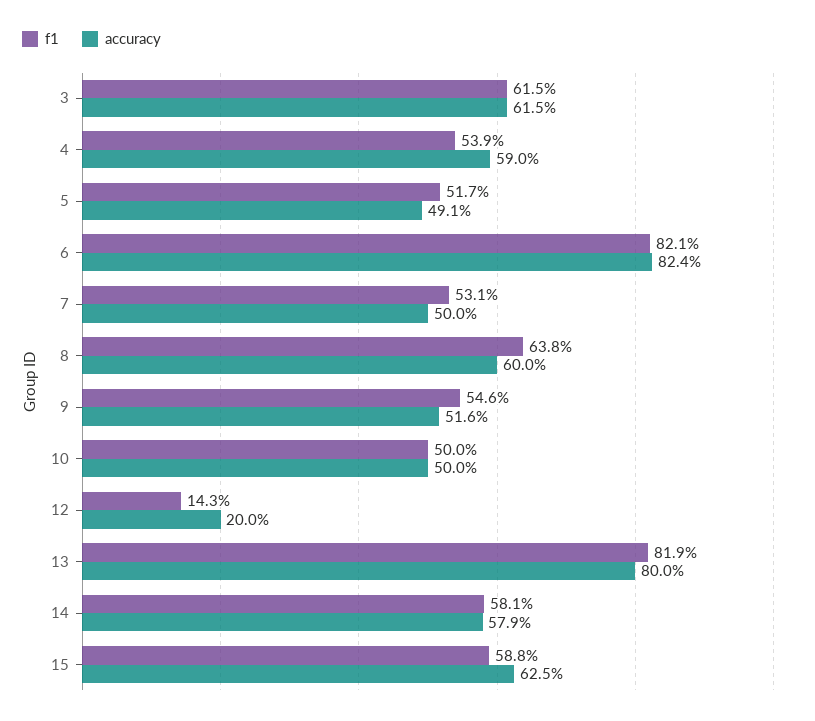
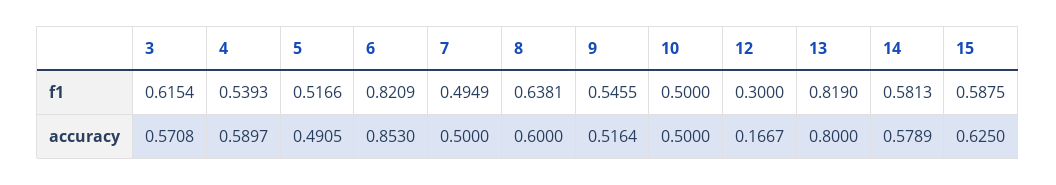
  {
    "f1": {
      "3": 0.6154,
      "4": 0.5393,
      "5": 0.5166,
      "6": 0.8209,
-     "7": 0.531,
+     "7": 0.4949,
      "8": 0.6381,
      "9": 0.5455,
      "10": 0.5,
-     "12": 0.143,
+     "12": 0.3,
      "13": 0.819,
      "14": 0.5813,
      "15": 0.5875
    },
    "accuracy": {
-     "3": 0.615,
+     "3": 0.5708,
      "4": 0.5897,
      "5": 0.4905,
-     "6": 0.824,
+     "6": 0.853,
      "7": 0.5,
      "8": 0.6,
      "9": 0.5164,
      "10": 0.5,
-     "12": 0.2,
+     "12": 0.1667,
      "13": 0.8,
      "14": 0.5789,
      "15": 0.625
    }
  }

